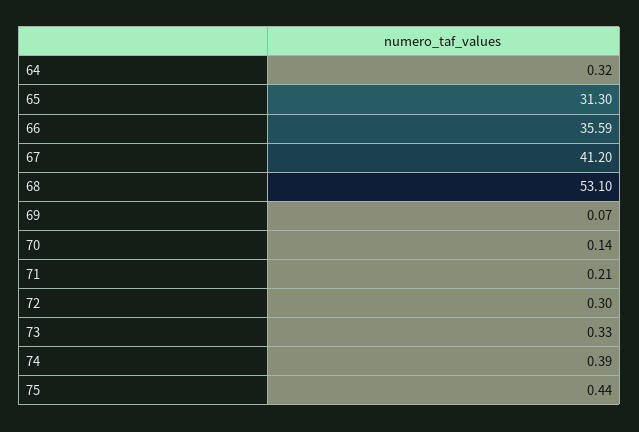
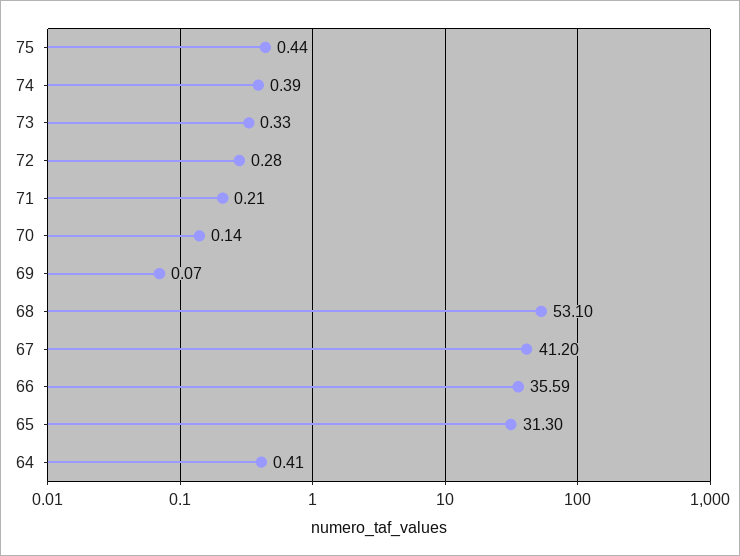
  {
-   "64": 0.32,
+   "64": 0.41,
    "65": 31.3,
    "66": 35.59,
    "67": 41.2,
    "68": 53.1,
    "69": 0.07,
    "70": 0.14,
    "71": 0.21,
-   "72": 0.3,
+   "72": 0.28,
    "73": 0.33,
    "74": 0.39,
    "75": 0.44
  }

